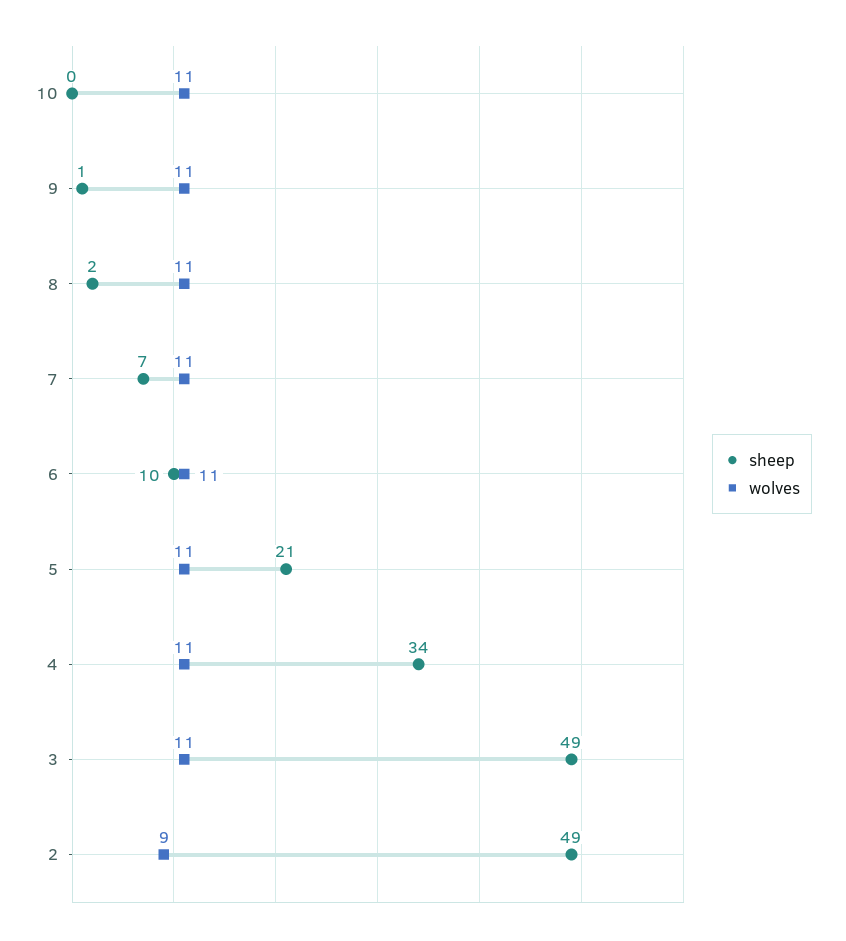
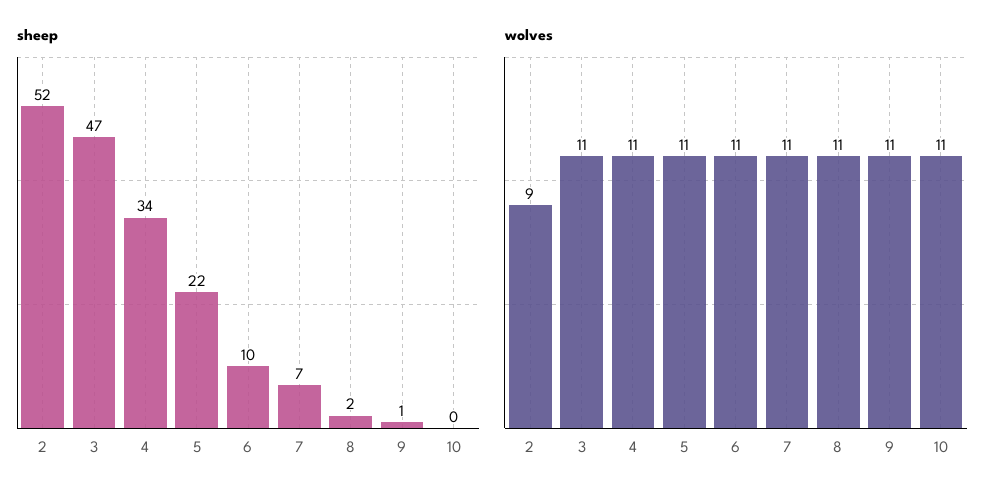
  {
    "sheep": {
      "10": 0,
      "9": 1,
      "8": 2,
      "7": 7,
      "6": 10,
-     "5": 21,
+     "5": 22,
      "4": 34,
-     "3": 49,
+     "3": 47,
-     "2": 49
+     "2": 52
    },
    "wolves": {
      "10": 11,
      "9": 11,
      "8": 11,
      "7": 11,
      "6": 11,
      "5": 11,
      "4": 11,
      "3": 11,
      "2": 9
    }
  }

